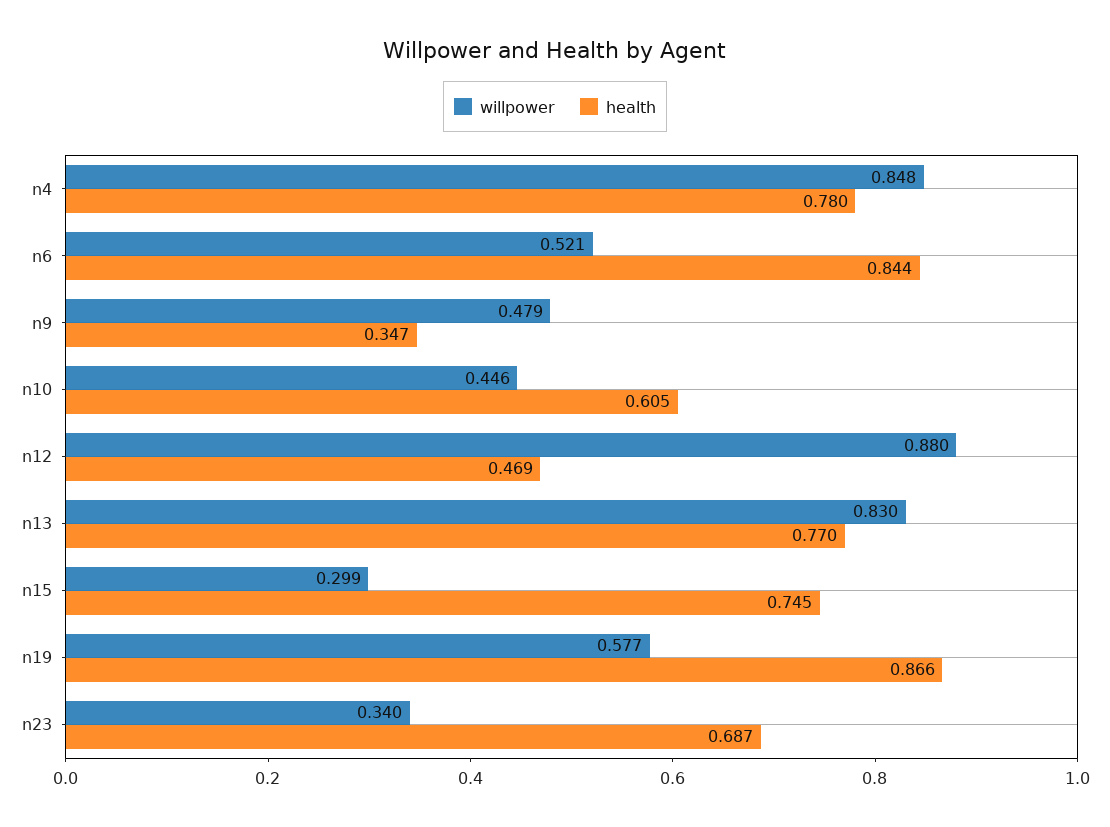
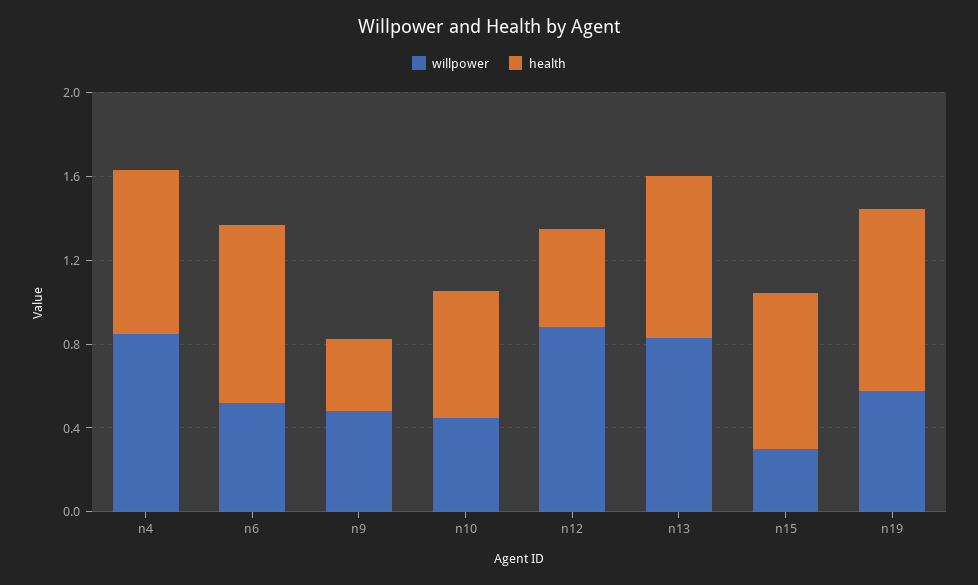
  {
    "willpower": {
      "n4": 0.848,
      "n6": 0.521,
      "n9": 0.479,
      "n10": 0.446,
      "n12": 0.88,
      "n13": 0.83,
      "n15": 0.299,
-     "n19": 0.577,
+     "n19": 0.577
-     "n23": 0.34
    },
    "health": {
      "n4": 0.78,
      "n6": 0.844,
      "n9": 0.347,
      "n10": 0.605,
      "n12": 0.469,
      "n13": 0.77,
      "n15": 0.745,
-     "n19": 0.866,
+     "n19": 0.866
-     "n23": 0.687
    }
  }

